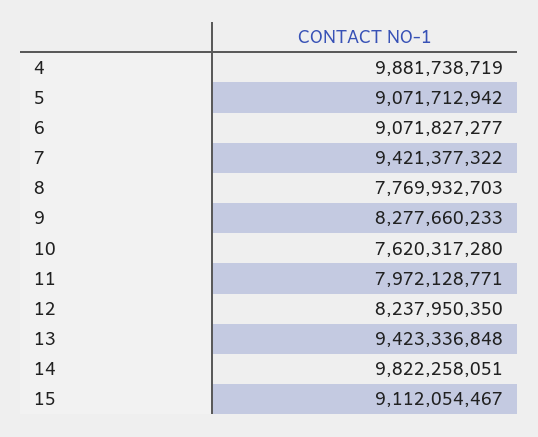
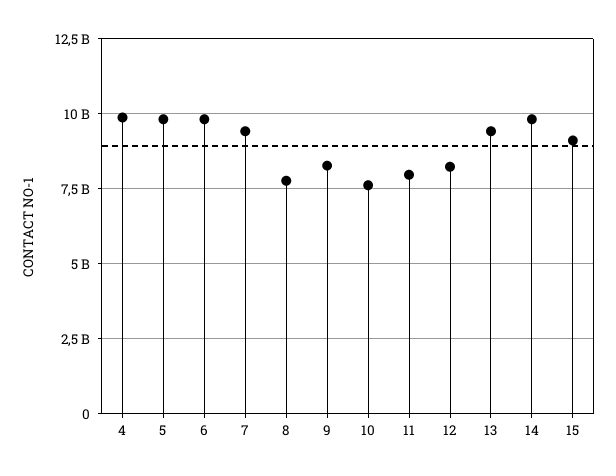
  {
    "4": 9881738719,
-   "5": 9071712942,
+   "5": 9750000000,
-   "6": 9071827277,
+   "6": 9750000000,
    "7": 9421377322,
    "8": 7769932703,
    "9": 8277660233,
    "10": 7620317280,
    "11": 7972128771,
    "12": 8237950350,
    "13": 9423336848,
    "14": 9822258051,
    "15": 9112054467
  }

